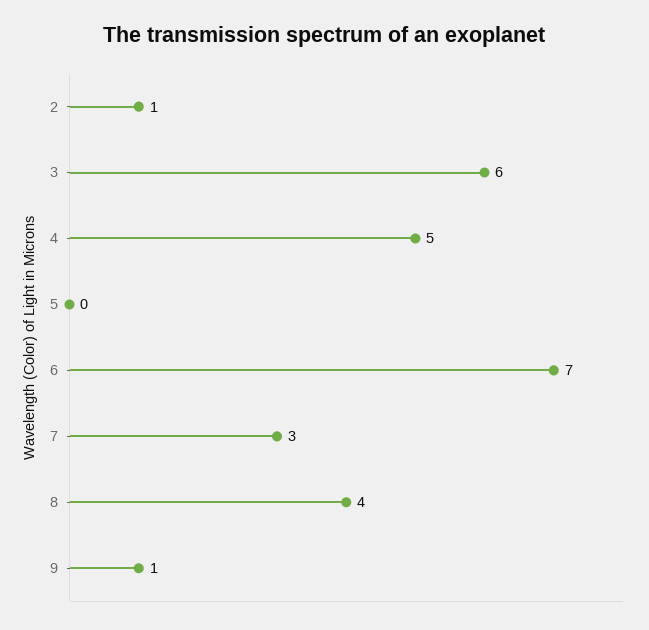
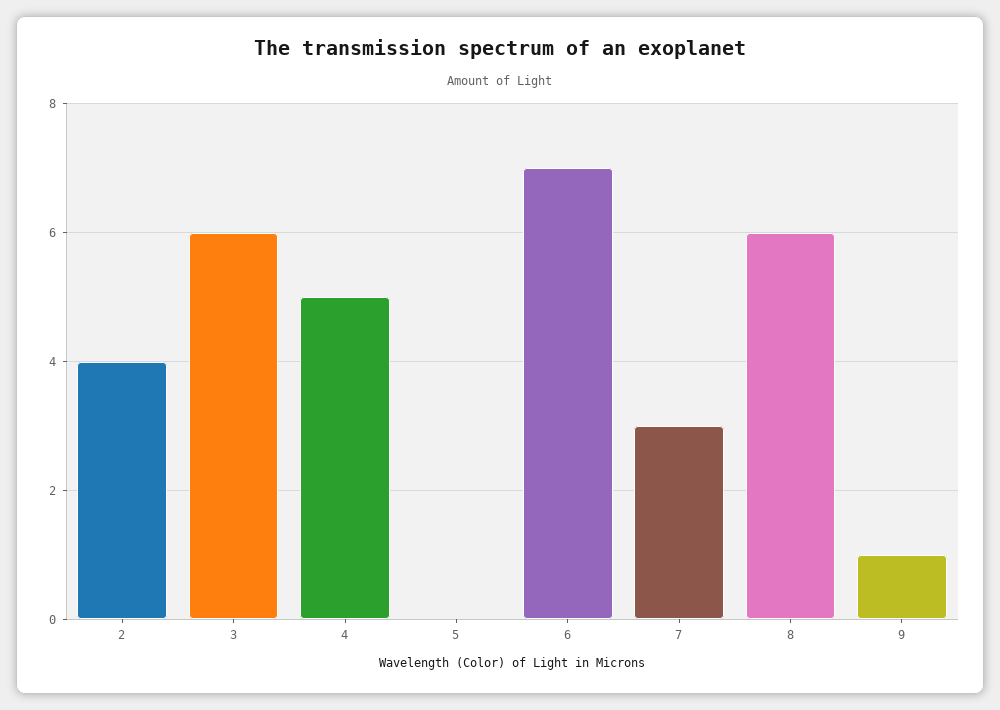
  {
-   "2": 1,
+   "2": 4,
    "3": 6,
    "4": 5,
    "5": 0,
    "6": 7,
    "7": 3,
-   "8": 4,
+   "8": 6,
    "9": 1
  }

